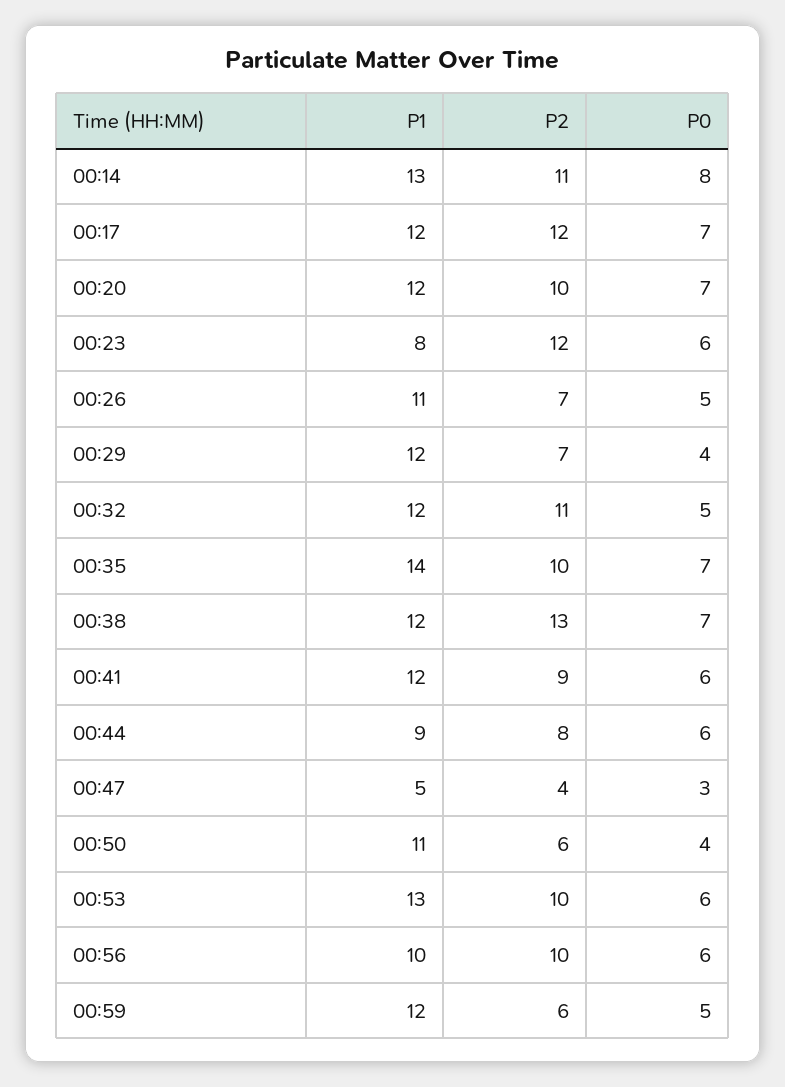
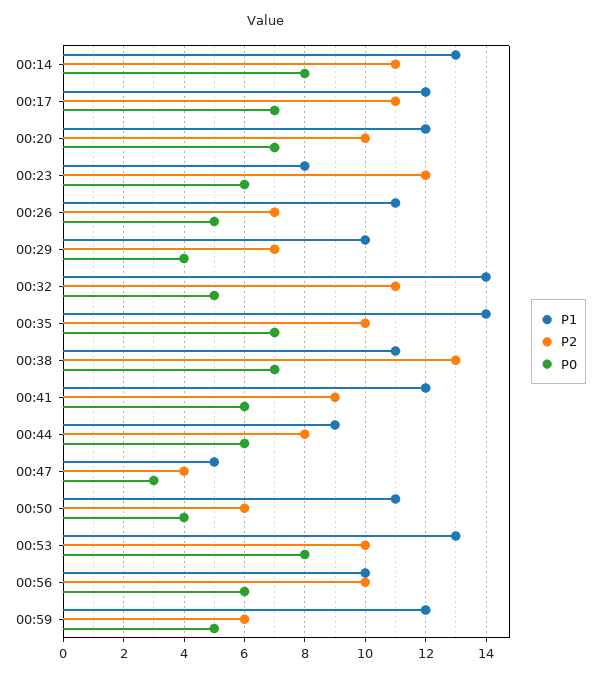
  {
    "P1": {
      "00:14": 13,
      "00:17": 12,
      "00:20": 12,
      "00:23": 8,
      "00:26": 11,
-     "00:29": 12,
+     "00:29": 10,
-     "00:32": 12,
+     "00:32": 14,
      "00:35": 14,
-     "00:38": 12,
+     "00:38": 11,
      "00:41": 12,
      "00:44": 9,
      "00:47": 5,
      "00:50": 11,
      "00:53": 13,
      "00:56": 10,
      "00:59": 12
    },
    "P2": {
      "00:14": 11,
-     "00:17": 12,
+     "00:17": 11,
      "00:20": 10,
      "00:23": 12,
      "00:26": 7,
      "00:29": 7,
      "00:32": 11,
      "00:35": 10,
      "00:38": 13,
      "00:41": 9,
      "00:44": 8,
      "00:47": 4,
      "00:50": 6,
      "00:53": 10,
      "00:56": 10,
      "00:59": 6
    },
    "P0": {
      "00:14": 8,
      "00:17": 7,
      "00:20": 7,
      "00:23": 6,
      "00:26": 5,
      "00:29": 4,
      "00:32": 5,
      "00:35": 7,
      "00:38": 7,
      "00:41": 6,
      "00:44": 6,
      "00:47": 3,
      "00:50": 4,
-     "00:53": 6,
+     "00:53": 8,
      "00:56": 6,
      "00:59": 5
    }
  }

